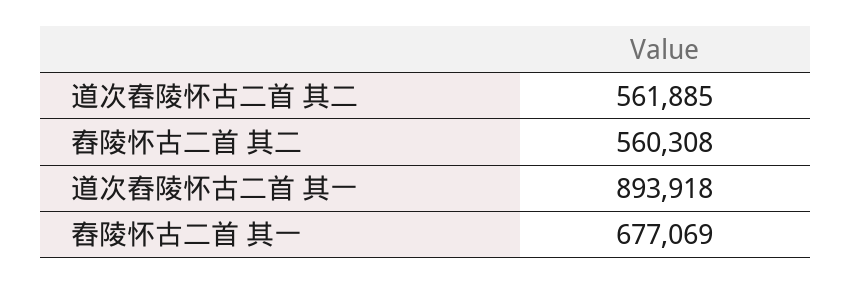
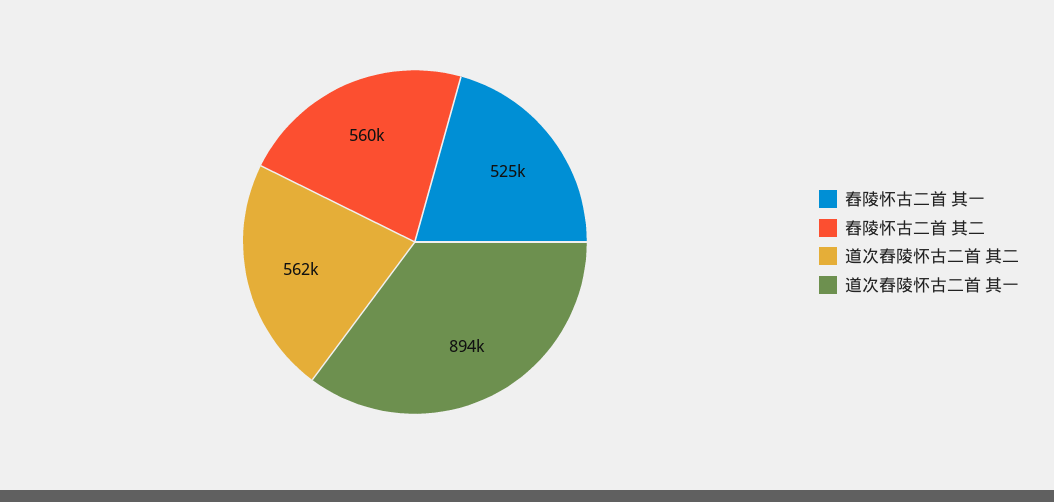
  {
    "道次舂陵怀古二首 其二": 561885,
    "舂陵怀古二首 其二": 560308,
    "道次舂陵怀古二首 其一": 893918,
-   "舂陵怀古二首 其一": 677069
+   "舂陵怀古二首 其一": 525000
  }

